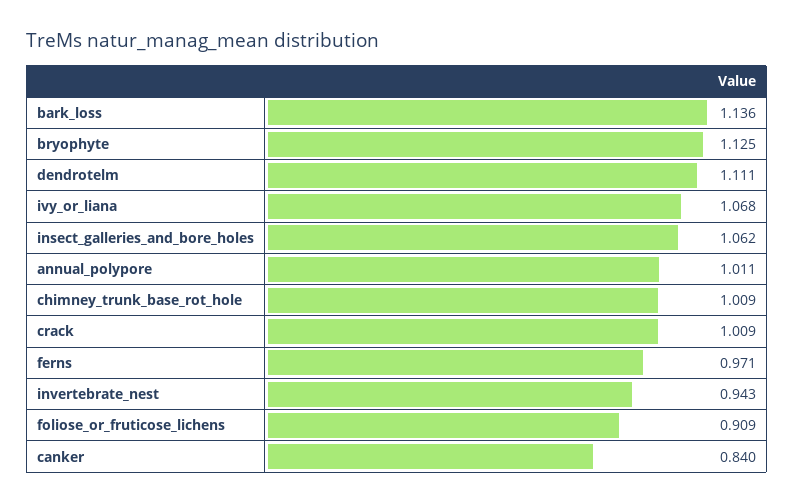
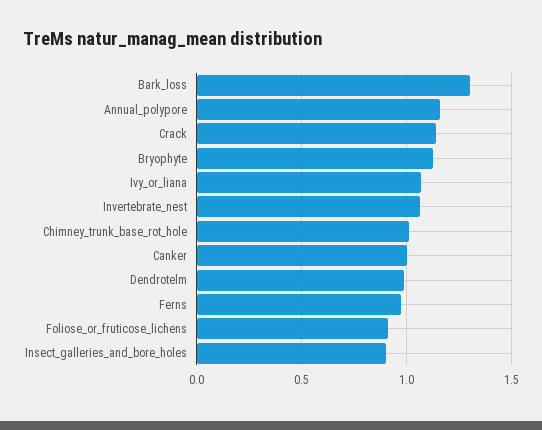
  {
-   "bark_loss": 1.136,
+   "bark_loss": 1.3,
    "bryophyte": 1.125,
-   "dendrotelm": 1.111,
+   "dendrotelm": 1,
    "ivy_or_liana": 1.068,
-   "insect_galleries_and_bore_holes": 1.062,
+   "insect_galleries_and_bore_holes": 0.9,
-   "annual_polypore": 1.011,
+   "annual_polypore": 1.15,
    "chimney_trunk_base_rot_hole": 1.009,
-   "crack": 1.009,
+   "crack": 1.15,
    "ferns": 0.971,
-   "invertebrate_nest": 0.943,
+   "invertebrate_nest": 1.05,
    "foliose_or_fruticose_lichens": 0.909,
-   "canker": 0.84
+   "canker": 1
  }

